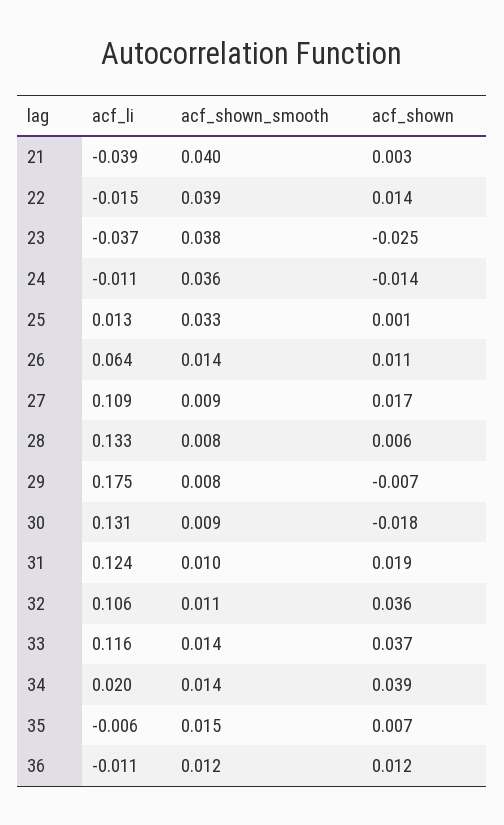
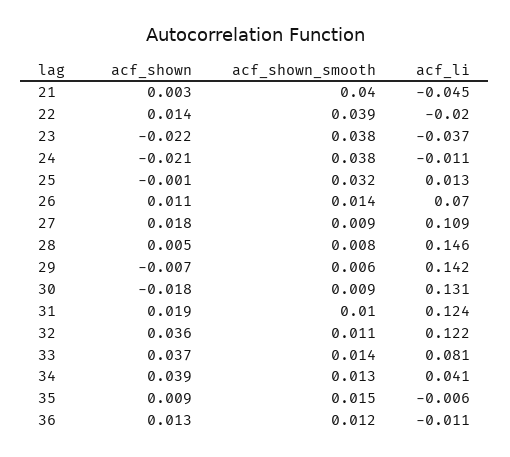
  {
    "acf_li": {
-     "21": -0.039,
+     "21": -0.045,
-     "22": -0.015,
+     "22": -0.02,
      "23": -0.037,
      "24": -0.011,
      "25": 0.013,
-     "26": 0.064,
+     "26": 0.07,
      "27": 0.109,
-     "28": 0.133,
+     "28": 0.146,
-     "29": 0.175,
+     "29": 0.142,
      "30": 0.131,
      "31": 0.124,
-     "32": 0.106,
+     "32": 0.122,
-     "33": 0.116,
+     "33": 0.081,
-     "34": 0.02,
+     "34": 0.041,
      "35": -0.006,
      "36": -0.011
    },
    "acf_shown_smooth": {
      "21": 0.04,
      "22": 0.039,
      "23": 0.038,
-     "24": 0.036,
+     "24": 0.038,
-     "25": 0.033,
+     "25": 0.032,
      "26": 0.014,
      "27": 0.009,
      "28": 0.008,
-     "29": 0.008,
+     "29": 0.006,
      "30": 0.009,
      "31": 0.01,
      "32": 0.011,
      "33": 0.014,
-     "34": 0.014,
+     "34": 0.013,
      "35": 0.015,
      "36": 0.012
    },
    "acf_shown": {
      "21": 0.003,
      "22": 0.014,
-     "23": -0.025,
+     "23": -0.022,
-     "24": -0.014,
+     "24": -0.021,
-     "25": 0.001,
+     "25": -0.001,
      "26": 0.011,
-     "27": 0.017,
+     "27": 0.018,
-     "28": 0.006,
+     "28": 0.005,
      "29": -0.007,
      "30": -0.018,
      "31": 0.019,
      "32": 0.036,
      "33": 0.037,
      "34": 0.039,
-     "35": 0.007,
+     "35": 0.009,
-     "36": 0.012
+     "36": 0.013
    }
  }

